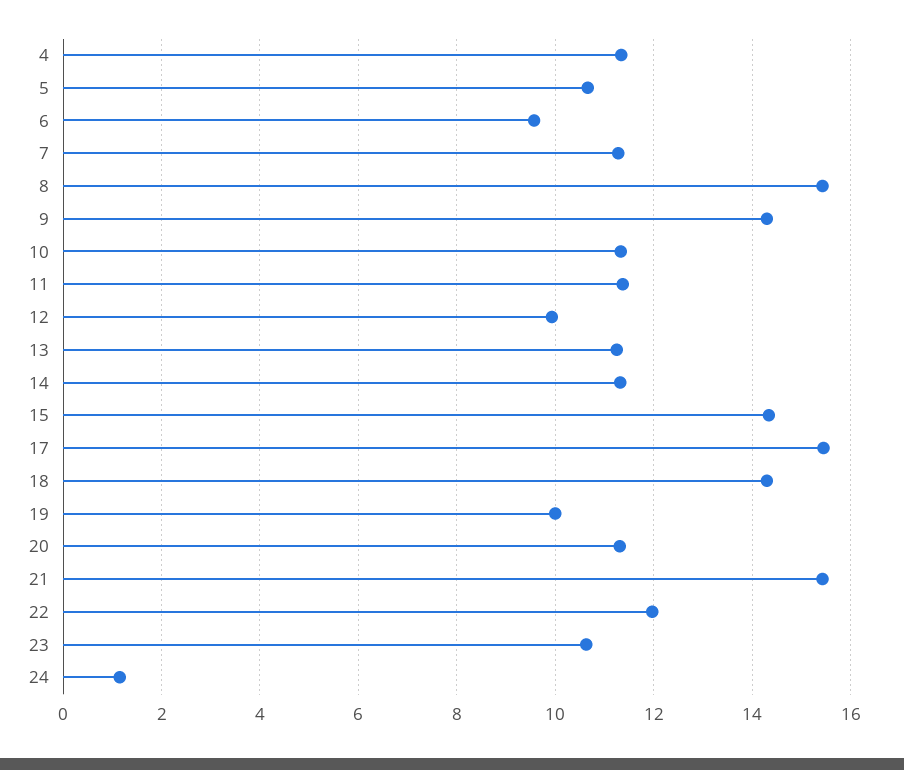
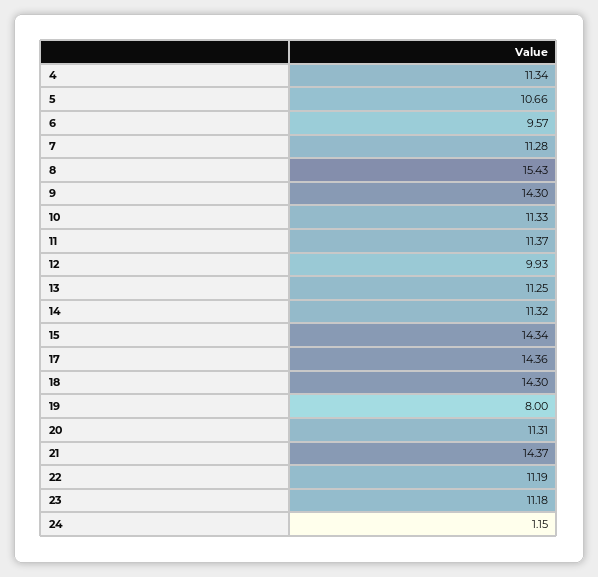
  {
    "4": 11.34,
    "5": 10.66,
    "6": 9.57,
    "7": 11.28,
    "8": 15.43,
    "9": 14.3,
    "10": 11.33,
    "11": 11.37,
    "12": 9.93,
    "13": 11.25,
    "14": 11.32,
    "15": 14.34,
-   "17": 15.4,
+   "17": 14.36,
    "18": 14.3,
-   "19": 10,
+   "19": 8,
    "20": 11.31,
-   "21": 15.4,
+   "21": 14.37,
-   "22": 12,
+   "22": 11.19,
-   "23": 10.6,
+   "23": 11.18,
    "24": 1.15
  }

